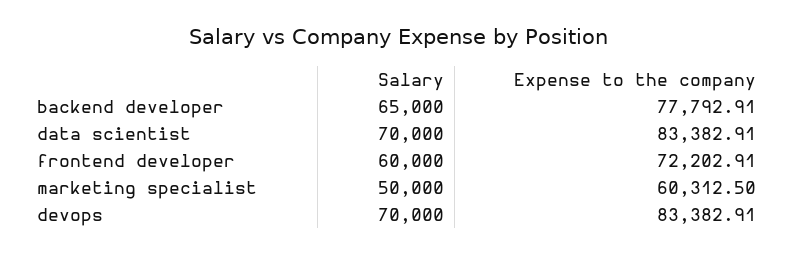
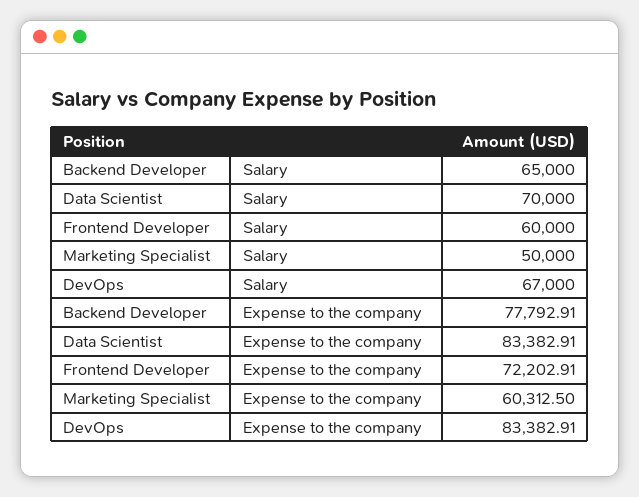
  {
    "Salary": {
      "backend developer": 65000,
      "data scientist": 70000,
      "frontend developer": 60000,
      "marketing specialist": 50000,
-     "devops": 70000
+     "devops": 67000
    },
    "Expense to the company": {
      "backend developer": 77792.91,
      "data scientist": 83382.91,
      "frontend developer": 72202.91,
      "marketing specialist": 60312.5,
      "devops": 83382.91
    }
  }

